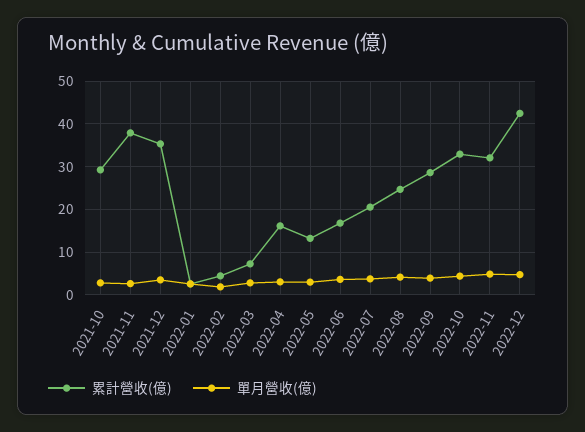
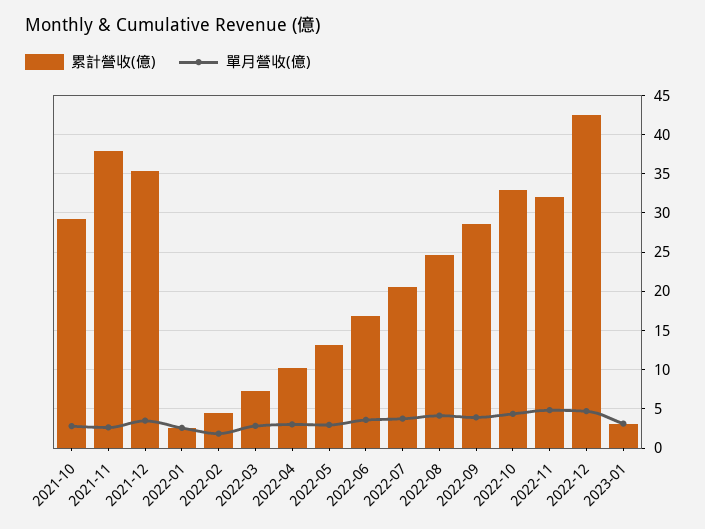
  {
    "累計營收(億)": {
      "2021-10": 29,
      "2021-11": 38,
      "2021-12": 35,
      "2022-01": 3,
      "2022-02": 4,
      "2022-03": 7,
-     "2022-04": 16,
+     "2022-04": 10,
      "2022-05": 13,
      "2022-06": 17,
      "2022-07": 21,
      "2022-08": 25,
      "2022-09": 29,
      "2022-10": 33,
      "2022-11": 32,
-     "2022-12": 42
+     "2022-12": 42,
+     "2023-01": 3
    },
    "單月營收(億)": {
      "2021-10": 3,
      "2021-11": 3,
      "2021-12": 3,
      "2022-01": 3,
      "2022-02": 2,
      "2022-03": 3,
      "2022-04": 3,
      "2022-05": 3,
      "2022-06": 4,
      "2022-07": 4,
      "2022-08": 4,
      "2022-09": 4,
      "2022-10": 4,
      "2022-11": 5,
-     "2022-12": 5
+     "2022-12": 5,
+     "2023-01": 3
    }
  }

